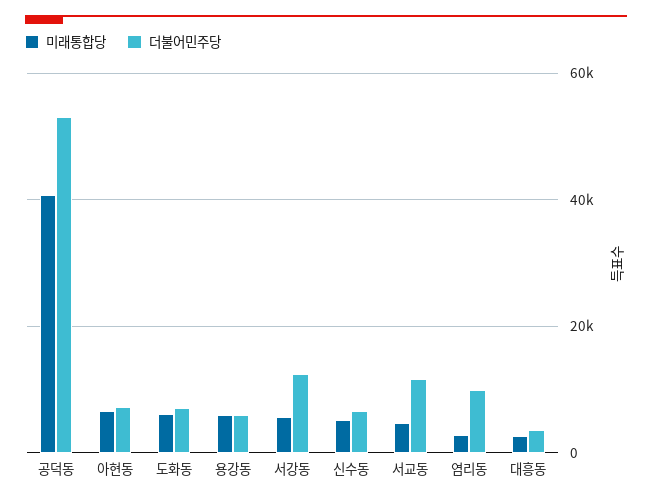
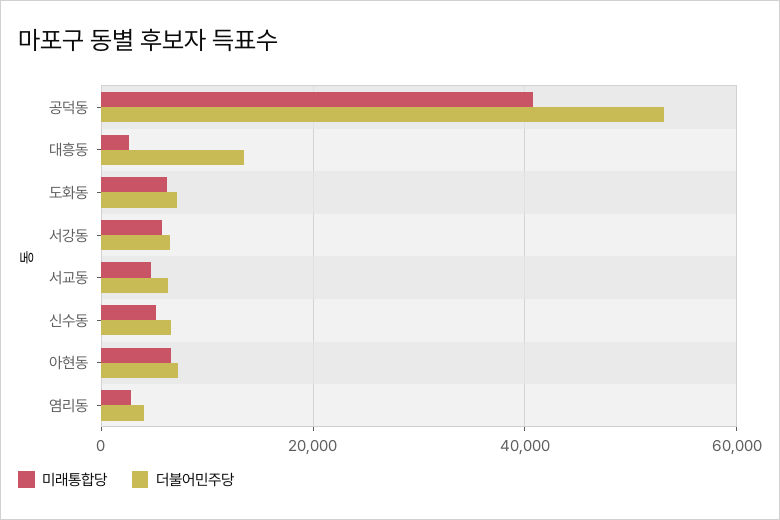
  {
    "미래통합당": {
      "공덕동": 40000,
      "아현동": 6000,
      "도화동": 6000,
-     "용강동": 6000,
      "서강동": 6000,
      "신수동": 6000,
      "서교동": 4000,
      "염리동": 2000,
      "대흥동": 2000
    },
    "더불어민주당": {
      "공덕동": 54000,
      "아현동": 8000,
      "도화동": 8000,
-     "용강동": 6000,
-     "서강동": 12000,
+     "서강동": 6000,
      "신수동": 6000,
-     "서교동": 12000,
+     "서교동": 6000,
-     "염리동": 10000,
+     "염리동": 4000,
-     "대흥동": 4000
+     "대흥동": 14000
    }
  }

